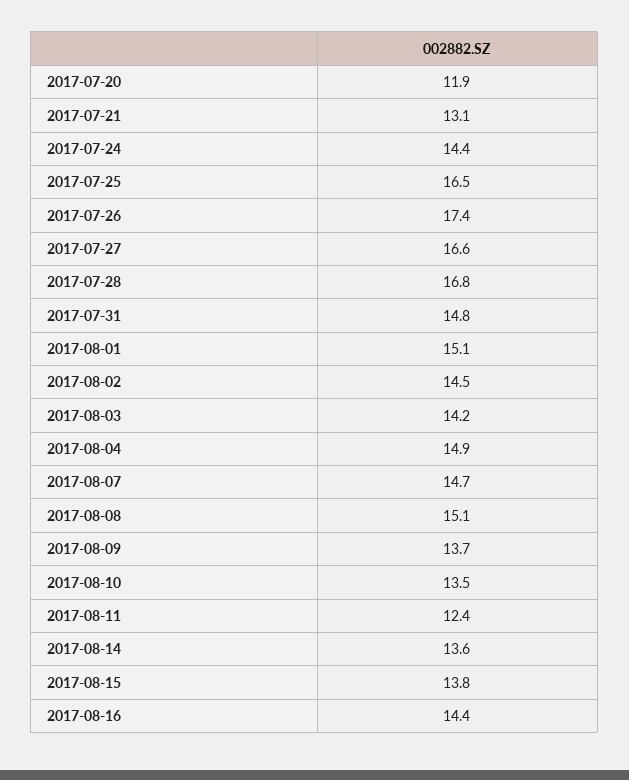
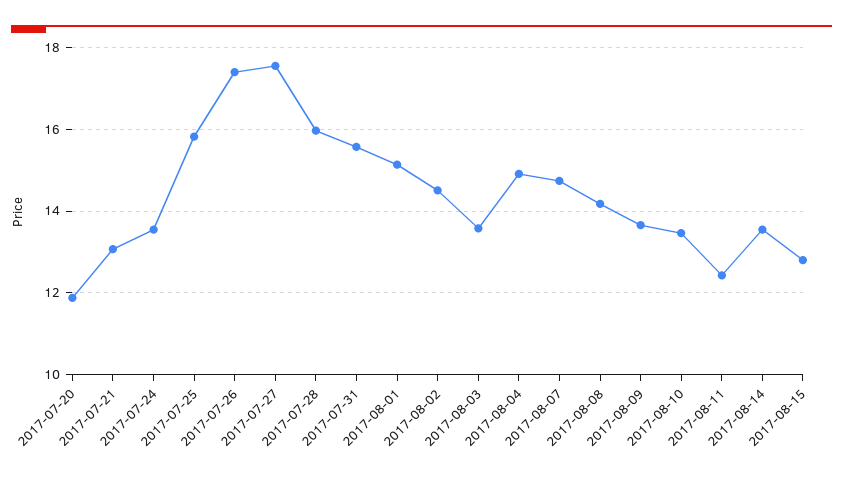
  {
    "2017-07-20": 11.9,
    "2017-07-21": 13.1,
-   "2017-07-24": 14.4,
+   "2017-07-24": 13.6,
-   "2017-07-25": 16.5,
+   "2017-07-25": 15.8,
    "2017-07-26": 17.4,
-   "2017-07-27": 16.6,
+   "2017-07-27": 17.6,
-   "2017-07-28": 16.8,
+   "2017-07-28": 16,
-   "2017-07-31": 14.8,
+   "2017-07-31": 15.6,
    "2017-08-01": 15.1,
    "2017-08-02": 14.5,
-   "2017-08-03": 14.2,
+   "2017-08-03": 13.6,
    "2017-08-04": 14.9,
    "2017-08-07": 14.7,
-   "2017-08-08": 15.1,
+   "2017-08-08": 14.2,
    "2017-08-09": 13.7,
    "2017-08-10": 13.5,
    "2017-08-11": 12.4,
    "2017-08-14": 13.6,
-   "2017-08-15": 13.8,
+   "2017-08-15": 12.8
-   "2017-08-16": 14.4
  }

